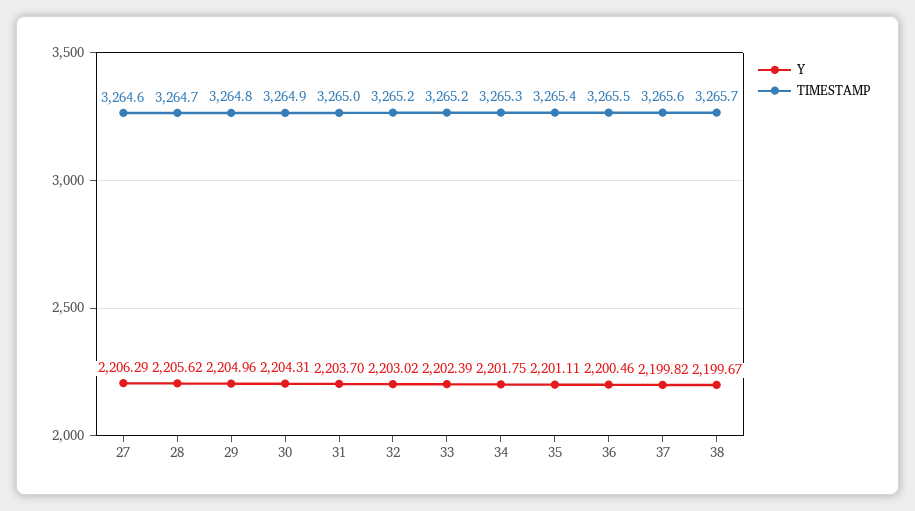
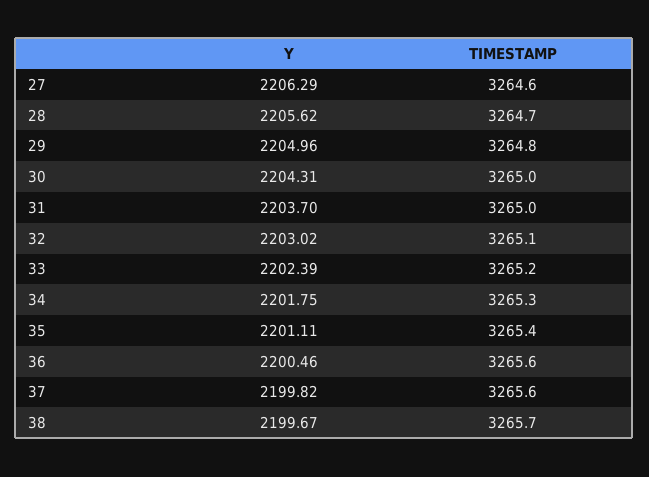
  {
    "Y": {
      "27": 2206.29,
      "28": 2205.62,
      "29": 2204.96,
      "30": 2204.31,
      "31": 2203.7,
      "32": 2203.02,
      "33": 2202.39,
      "34": 2201.75,
      "35": 2201.11,
      "36": 2200.46,
      "37": 2199.82,
      "38": 2199.67
    },
    "TIMESTAMP": {
      "27": 3264.6,
      "28": 3264.7,
      "29": 3264.8,
-     "30": 3264.9,
+     "30": 3265,
      "31": 3265,
-     "32": 3265.2,
+     "32": 3265.1,
      "33": 3265.2,
      "34": 3265.3,
      "35": 3265.4,
-     "36": 3265.5,
+     "36": 3265.6,
      "37": 3265.6,
      "38": 3265.7
    }
  }

